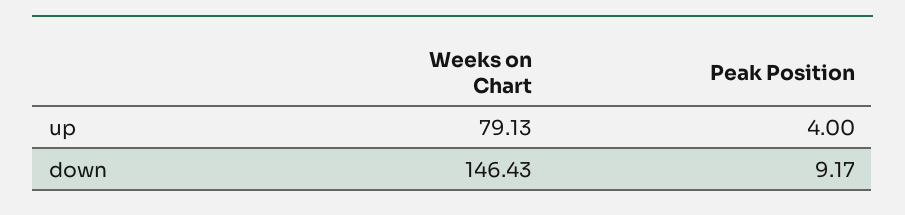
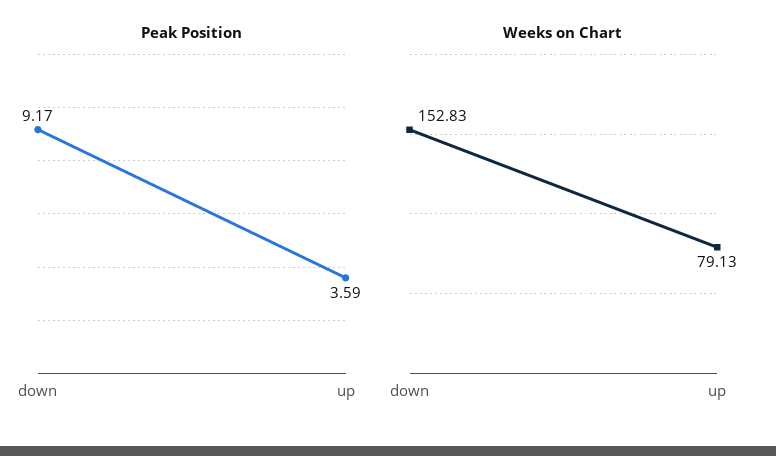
  {
    "Weeks on Chart": {
      "up": 79.13,
-     "down": 146.43
+     "down": 152.83
    },
    "Peak Position": {
-     "up": 4,
+     "up": 3.59,
      "down": 9.17
    }
  }

